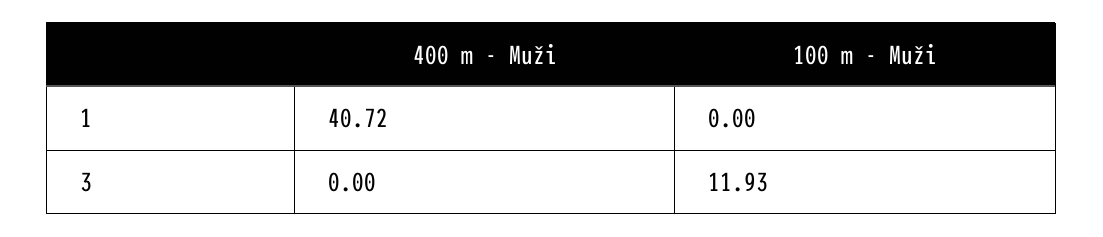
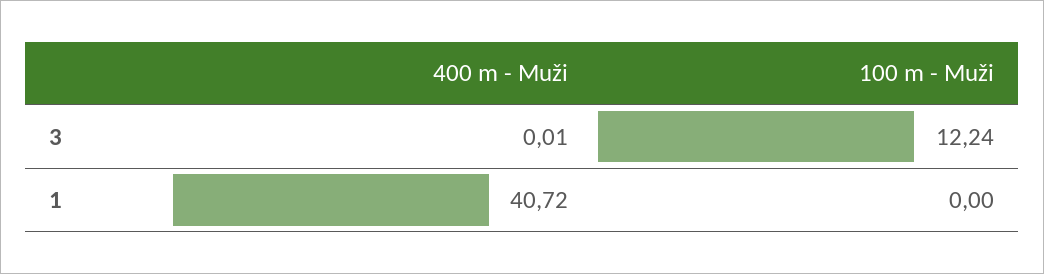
  {
    "400 m - Muži": {
      "1": 40.72,
-     "3": 0
+     "3": 0.01
    },
    "100 m - Muži": {
      "1": 0,
-     "3": 11.93
+     "3": 12.24
    }
  }

